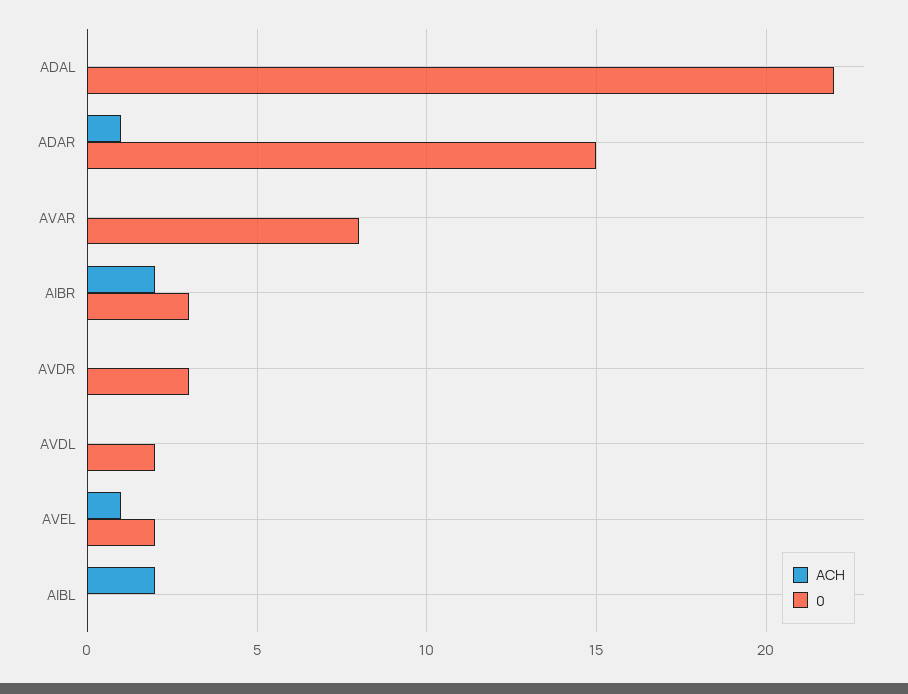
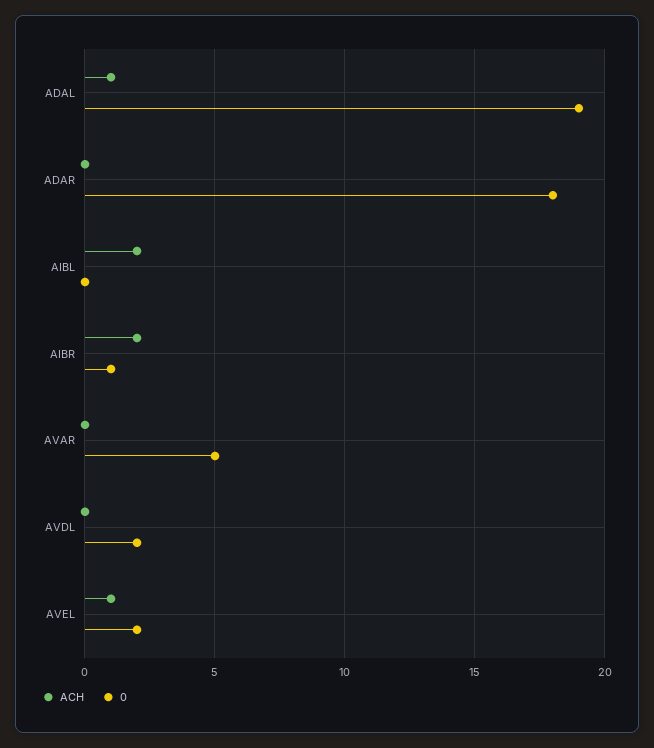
  {
    "ACH": {
-     "ADAL": 0,
+     "ADAL": 1,
-     "ADAR": 1,
+     "ADAR": 0,
      "AVAR": 0,
      "AIBR": 2,
-     "AVDR": 0,
      "AVDL": 0,
      "AVEL": 1,
      "AIBL": 2
    },
    "0": {
-     "ADAL": 22,
+     "ADAL": 19,
-     "ADAR": 15,
+     "ADAR": 18,
-     "AVAR": 8,
+     "AVAR": 5,
-     "AIBR": 3,
+     "AIBR": 1,
-     "AVDR": 3,
      "AVDL": 2,
      "AVEL": 2,
      "AIBL": 0
    }
  }

